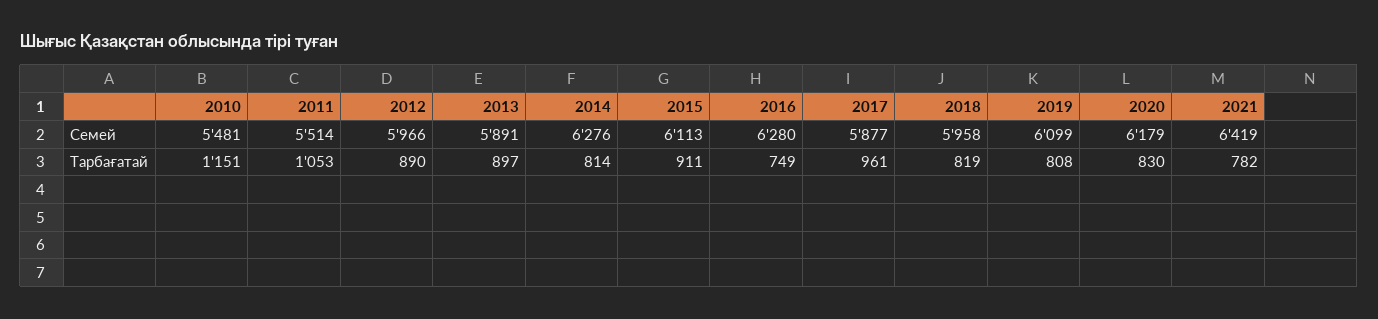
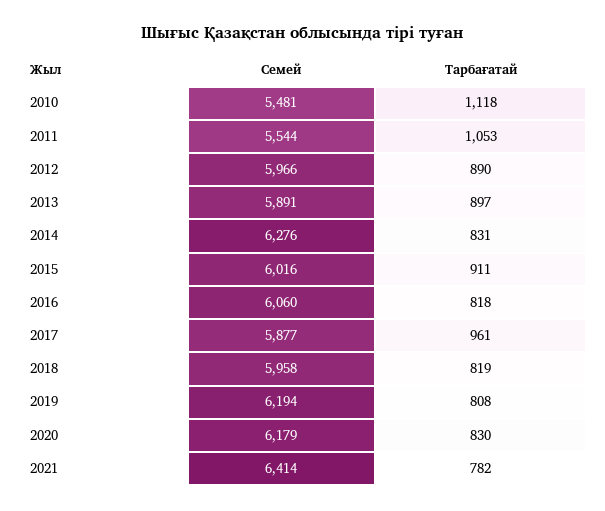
  {
    "2010": {
      "Семей": 5481,
-     "Тарбағатай": 1151
+     "Тарбағатай": 1118
    },
    "2011": {
-     "Семей": 5514,
+     "Семей": 5544,
      "Тарбағатай": 1053
    },
    "2012": {
      "Семей": 5966,
      "Тарбағатай": 890
    },
    "2013": {
      "Семей": 5891,
      "Тарбағатай": 897
    },
    "2014": {
      "Семей": 6276,
-     "Тарбағатай": 814
+     "Тарбағатай": 831
    },
    "2015": {
-     "Семей": 6113,
+     "Семей": 6016,
      "Тарбағатай": 911
    },
    "2016": {
-     "Семей": 6280,
+     "Семей": 6060,
-     "Тарбағатай": 749
+     "Тарбағатай": 818
    },
    "2017": {
      "Семей": 5877,
      "Тарбағатай": 961
    },
    "2018": {
      "Семей": 5958,
      "Тарбағатай": 819
    },
    "2019": {
-     "Семей": 6099,
+     "Семей": 6194,
      "Тарбағатай": 808
    },
    "2020": {
      "Семей": 6179,
      "Тарбағатай": 830
    },
    "2021": {
-     "Семей": 6419,
+     "Семей": 6414,
      "Тарбағатай": 782
    }
  }

